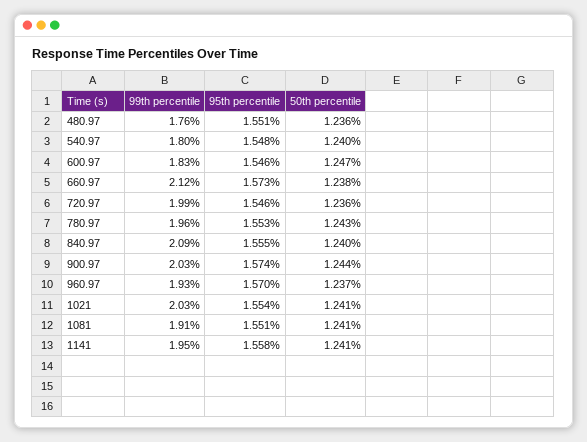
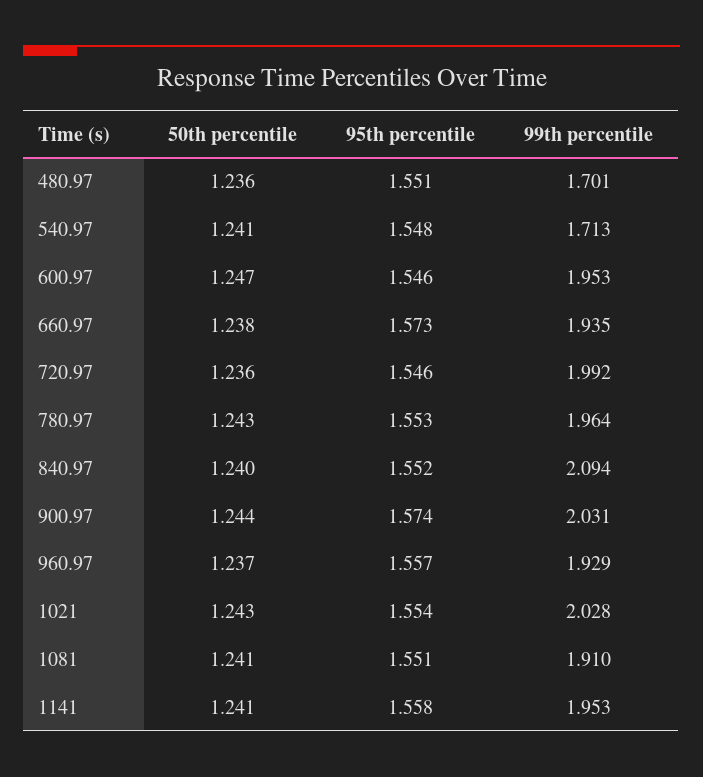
  {
    "99th percentile": {
-     "480.97": 1.76,
+     "480.97": 1.701,
-     "540.97": 1.8,
+     "540.97": 1.713,
-     "600.97": 1.83,
+     "600.97": 1.953,
-     "660.97": 2.12,
+     "660.97": 1.935,
      "720.97": 1.992,
      "780.97": 1.964,
      "840.97": 2.094,
      "900.97": 2.031,
      "960.97": 1.929,
      "1021": 2.028,
      "1081": 1.91,
      "1141": 1.953
    },
    "95th percentile": {
      "480.97": 1.551,
      "540.97": 1.548,
      "600.97": 1.546,
      "660.97": 1.573,
      "720.97": 1.546,
      "780.97": 1.553,
-     "840.97": 1.555,
+     "840.97": 1.552,
      "900.97": 1.574,
-     "960.97": 1.57,
+     "960.97": 1.557,
      "1021": 1.554,
      "1081": 1.551,
      "1141": 1.558
    },
    "50th percentile": {
      "480.97": 1.236,
-     "540.97": 1.24,
+     "540.97": 1.241,
      "600.97": 1.247,
      "660.97": 1.238,
      "720.97": 1.236,
      "780.97": 1.243,
      "840.97": 1.24,
      "900.97": 1.244,
      "960.97": 1.237,
-     "1021": 1.241,
+     "1021": 1.243,
      "1081": 1.241,
      "1141": 1.241
    }
  }

